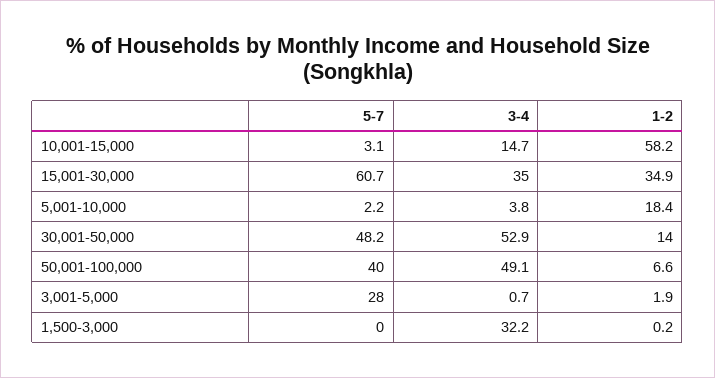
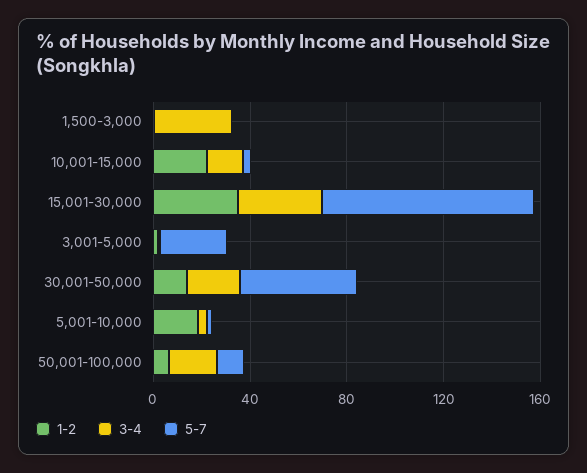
  {
    "5-7": {
      "10,001-15,000": 3.1,
-     "15,001-30,000": 60.7,
+     "15,001-30,000": 90,
      "5,001-10,000": 2.2,
      "30,001-50,000": 48.2,
-     "50,001-100,000": 40,
+     "50,001-100,000": 10,
      "3,001-5,000": 28,
      "1,500-3,000": 0
    },
    "3-4": {
      "10,001-15,000": 14.7,
      "15,001-30,000": 35,
      "5,001-10,000": 3.8,
-     "30,001-50,000": 52.9,
+     "30,001-50,000": 20,
-     "50,001-100,000": 49.1,
+     "50,001-100,000": 20,
      "3,001-5,000": 0.7,
      "1,500-3,000": 32.2
    },
    "1-2": {
-     "10,001-15,000": 58.2,
+     "10,001-15,000": 20,
      "15,001-30,000": 34.9,
      "5,001-10,000": 18.4,
      "30,001-50,000": 14,
      "50,001-100,000": 6.6,
      "3,001-5,000": 1.9,
      "1,500-3,000": 0.2
    }
  }

